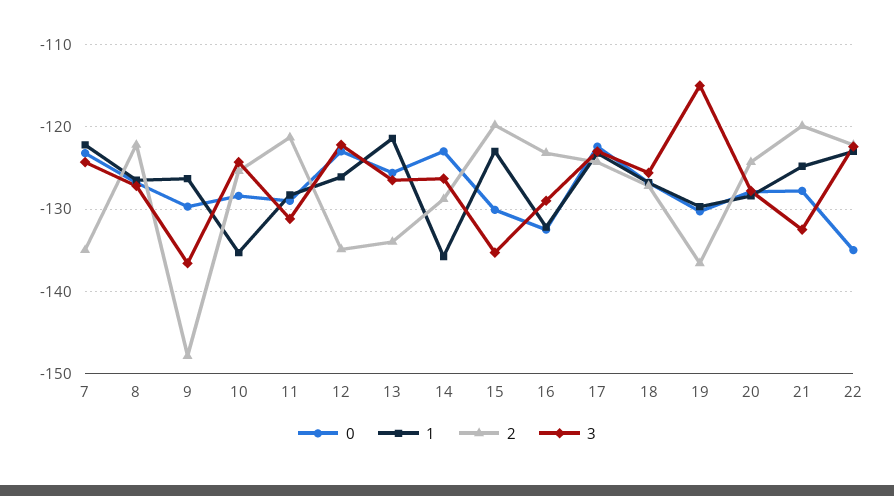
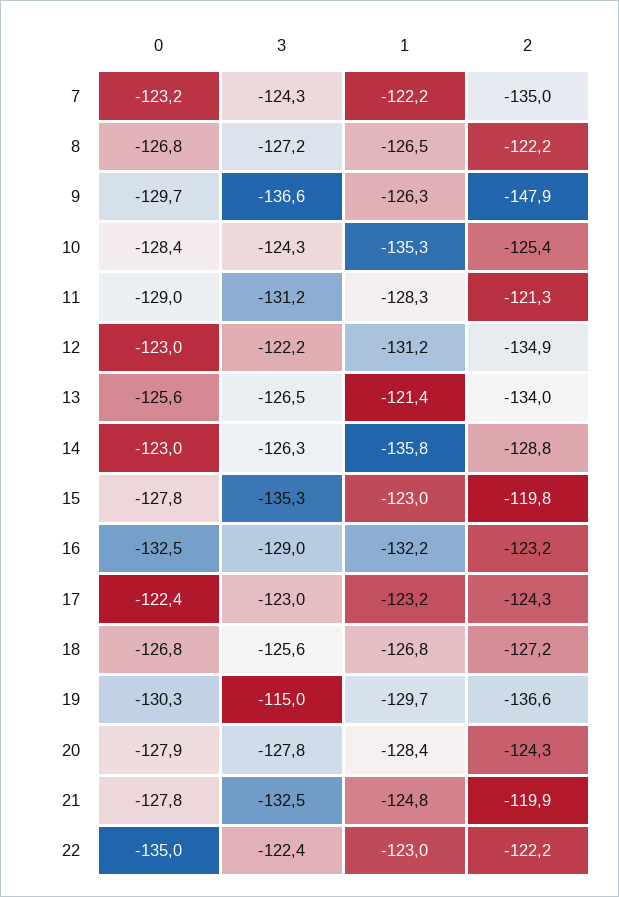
  {
    "0": {
      "7": -123.2,
      "8": -126.8,
      "9": -129.7,
      "10": -128.4,
      "11": -129,
      "12": -123,
      "13": -125.6,
      "14": -123,
-     "15": -130,
+     "15": -127.8,
      "16": -132.5,
      "17": -122.4,
      "18": -126.8,
      "19": -130.3,
      "20": -127.9,
      "21": -127.8,
      "22": -135
    },
    "1": {
      "7": -122.2,
      "8": -126.5,
      "9": -126.3,
      "10": -135.3,
      "11": -128.3,
-     "12": -126,
+     "12": -131.2,
      "13": -121.4,
      "14": -135.8,
      "15": -123,
      "16": -132.2,
      "17": -123.2,
      "18": -126.8,
      "19": -129.7,
      "20": -128.4,
      "21": -124.8,
      "22": -123
    },
    "2": {
      "7": -135,
      "8": -122.2,
      "9": -147.9,
      "10": -125.4,
      "11": -121.3,
      "12": -134.9,
      "13": -134,
      "14": -128.8,
      "15": -119.8,
      "16": -123.2,
      "17": -124.3,
      "18": -127.2,
      "19": -136.6,
      "20": -124.3,
      "21": -119.9,
      "22": -122.2
    },
    "3": {
      "7": -124.3,
      "8": -127.2,
      "9": -136.6,
      "10": -124.3,
      "11": -131.2,
      "12": -122.2,
      "13": -126.5,
      "14": -126.3,
      "15": -135.3,
      "16": -129,
      "17": -123,
      "18": -125.6,
      "19": -115,
      "20": -127.8,
      "21": -132.5,
      "22": -122.4
    }
  }

